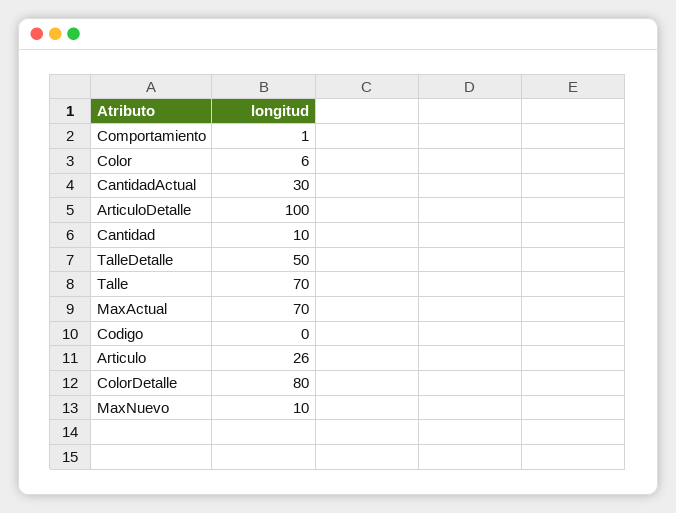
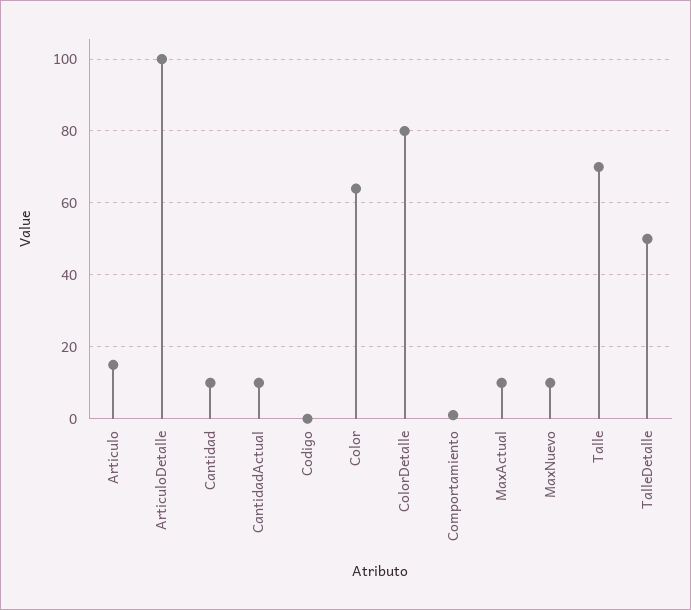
  {
    "Comportamiento": 1,
-   "Color": 6,
+   "Color": 65,
-   "CantidadActual": 30,
+   "CantidadActual": 10,
    "ArticuloDetalle": 100,
    "Cantidad": 10,
    "TalleDetalle": 50,
    "Talle": 70,
-   "MaxActual": 70,
+   "MaxActual": 10,
    "Codigo": 0,
-   "Articulo": 26,
+   "Articulo": 15,
    "ColorDetalle": 80,
    "MaxNuevo": 10
  }

